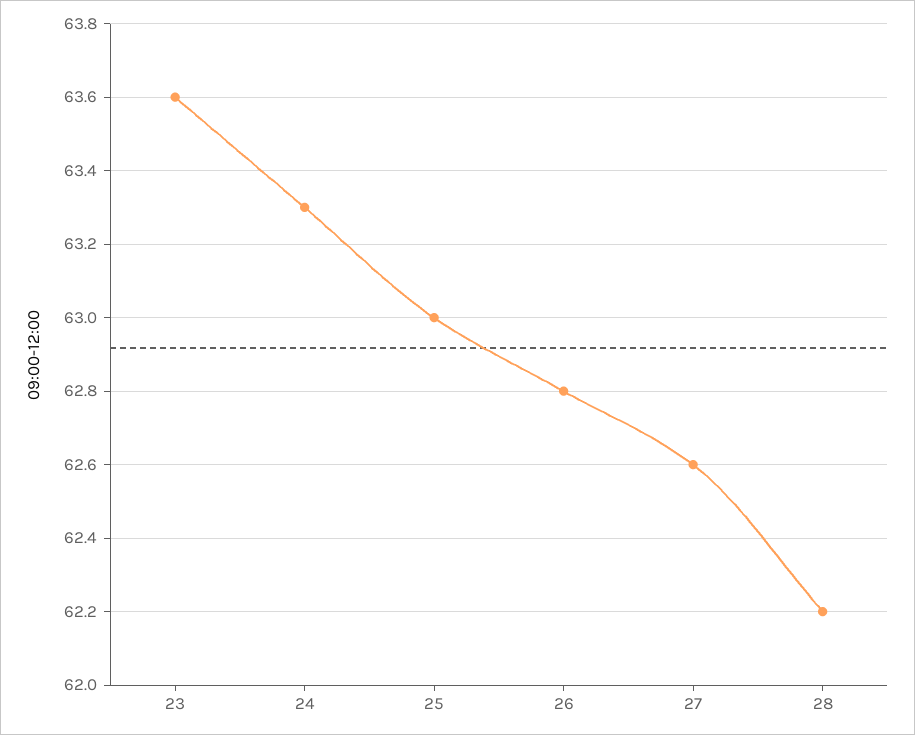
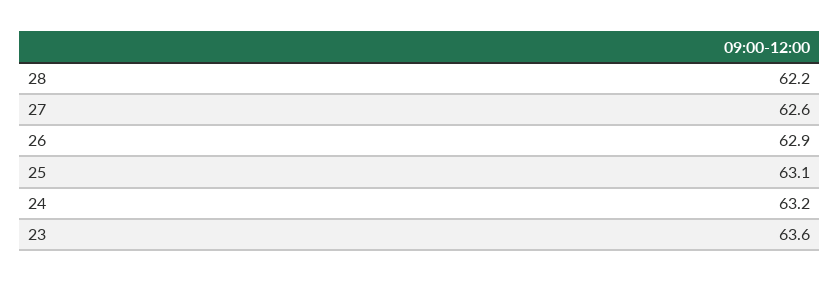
  {
    "23": 63.6,
-   "24": 63.3,
+   "24": 63.2,
-   "25": 63,
+   "25": 63.1,
-   "26": 62.8,
+   "26": 62.9,
    "27": 62.6,
    "28": 62.2
  }

